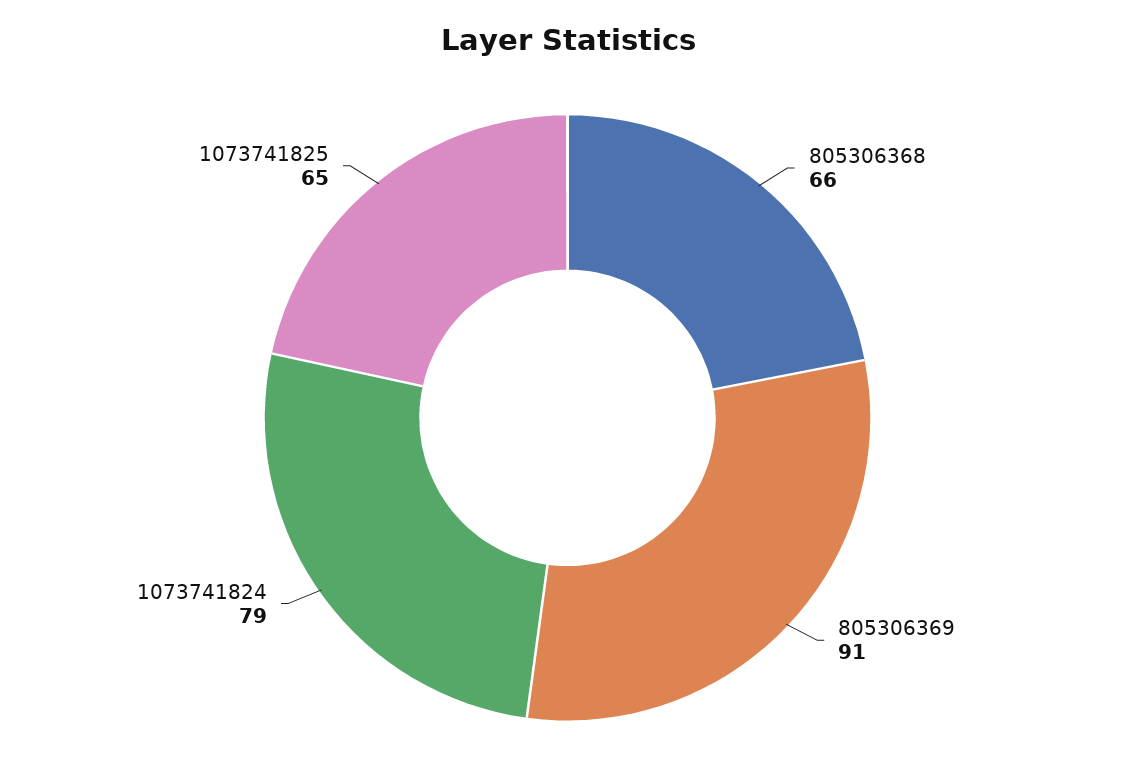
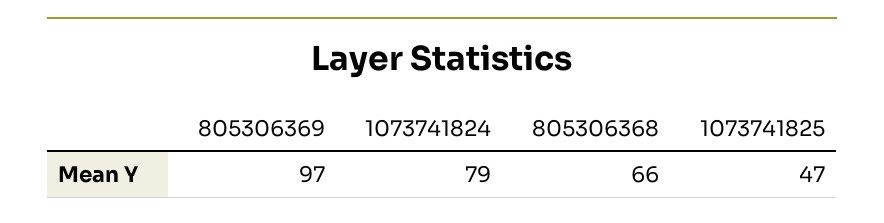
  {
    "805306368": 66,
-   "805306369": 91,
+   "805306369": 97,
    "1073741824": 79,
-   "1073741825": 65
+   "1073741825": 47
  }

